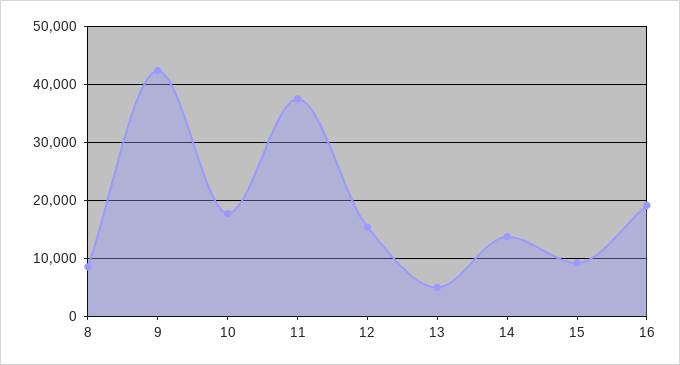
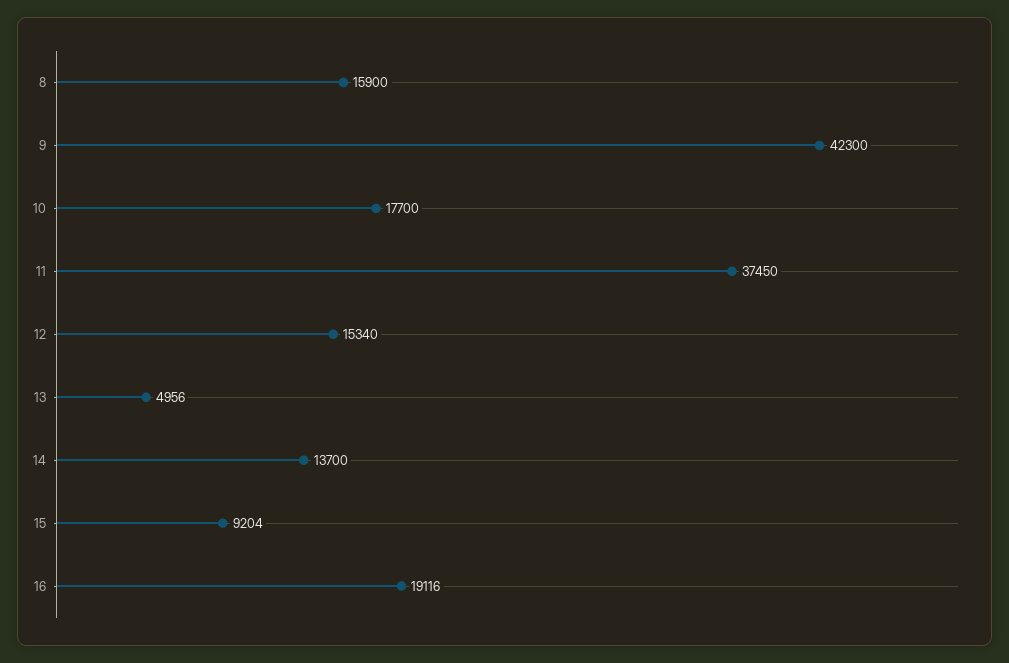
  {
-   "8": 8000,
+   "8": 15900,
    "9": 42300,
    "10": 17700,
    "11": 37450,
    "12": 15340,
    "13": 4956,
    "14": 13700,
    "15": 9204,
    "16": 19116
  }

